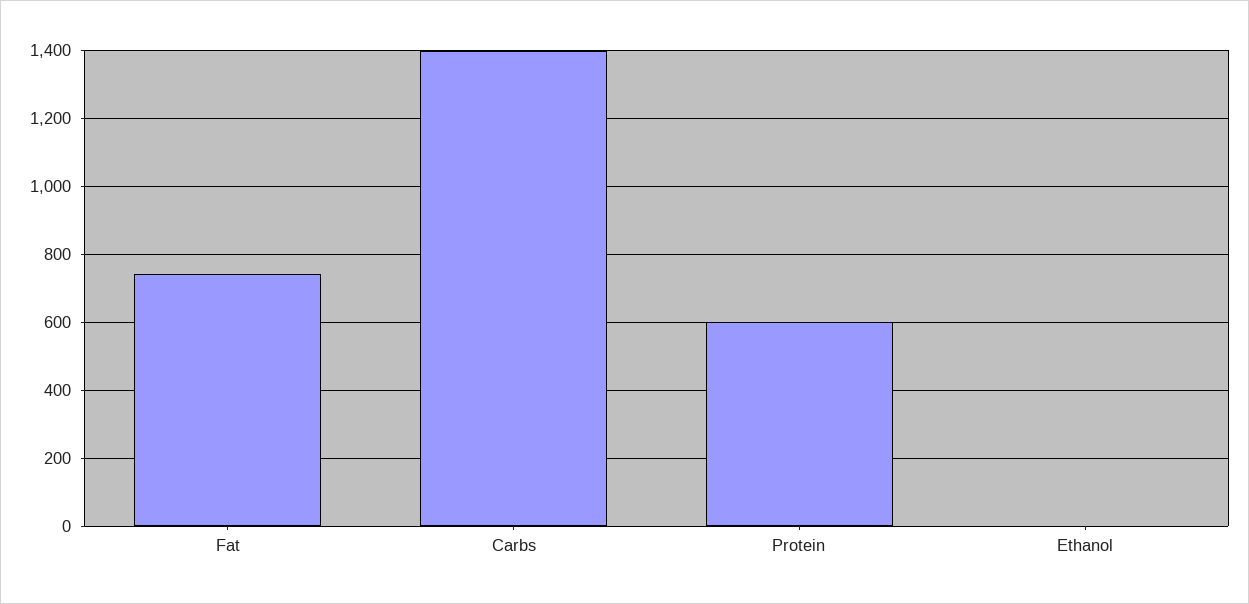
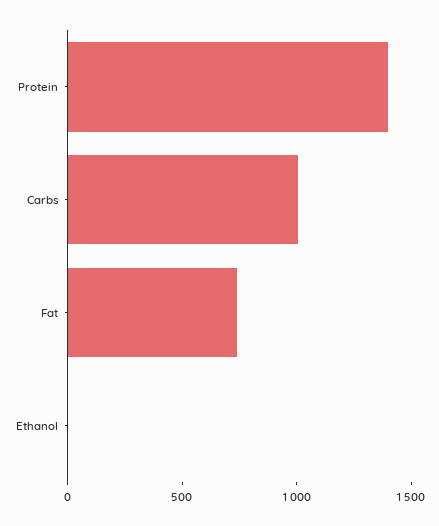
  {
    "Fat": 740,
-   "Carbs": 1400,
+   "Carbs": 1000,
-   "Protein": 600,
+   "Protein": 1400,
    "Ethanol": 0
  }

